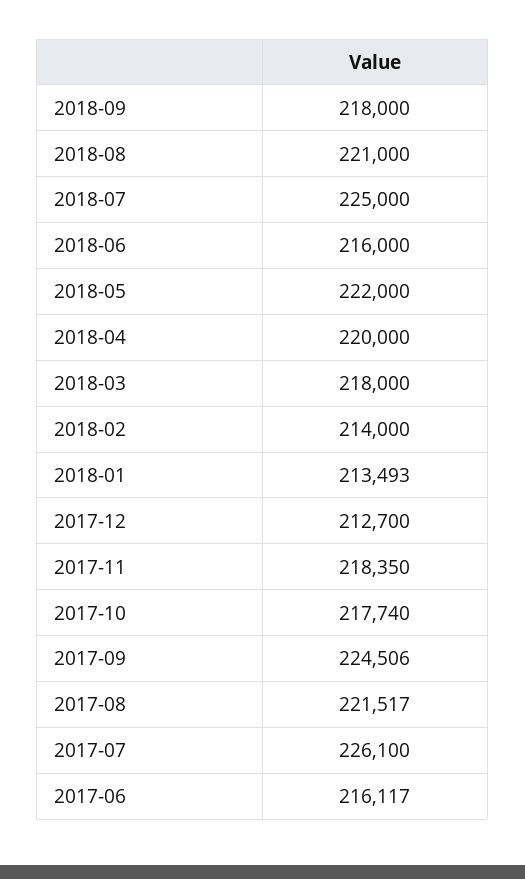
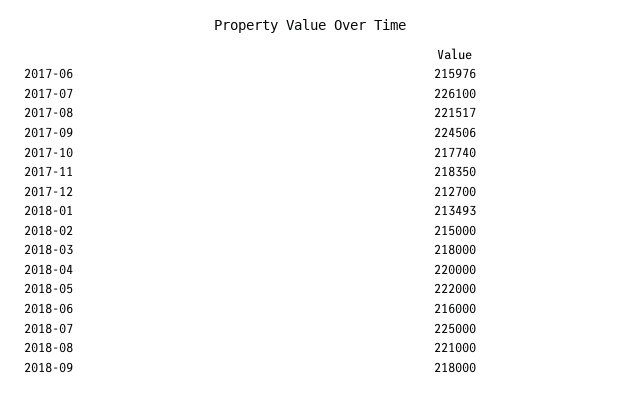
  {
    "2018-09": 218000,
    "2018-08": 221000,
    "2018-07": 225000,
    "2018-06": 216000,
    "2018-05": 222000,
    "2018-04": 220000,
    "2018-03": 218000,
-   "2018-02": 214000,
+   "2018-02": 215000,
    "2018-01": 213493,
    "2017-12": 212700,
    "2017-11": 218350,
    "2017-10": 217740,
    "2017-09": 224506,
    "2017-08": 221517,
    "2017-07": 226100,
-   "2017-06": 216117
+   "2017-06": 215976
  }

